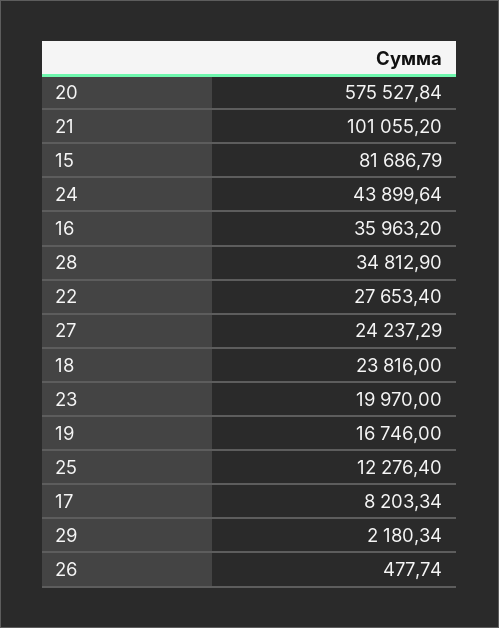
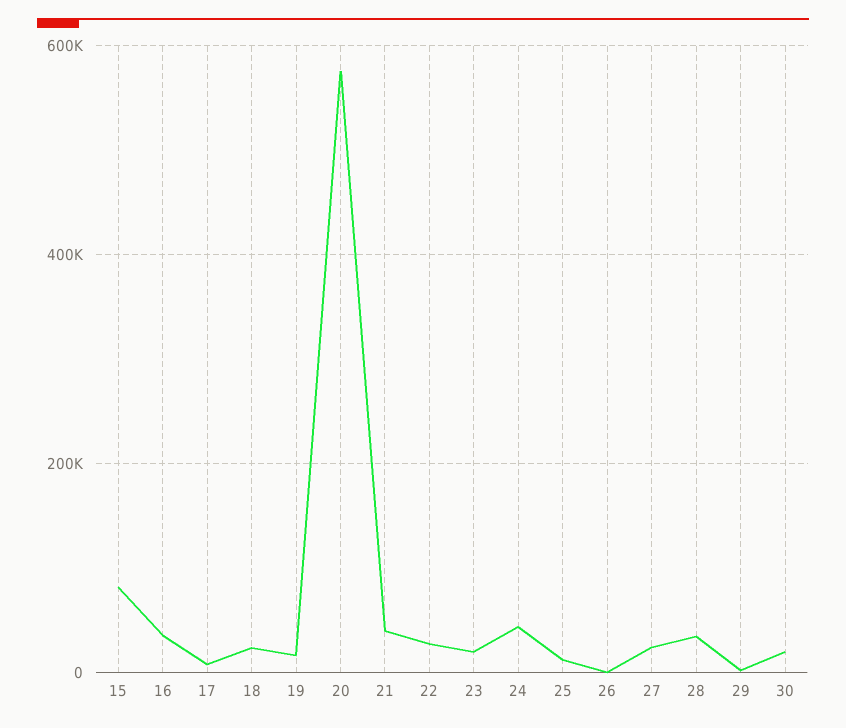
  {
    "20": 575527.84,
-   "21": 101055.2,
+   "21": 40000,
    "15": 81686.79,
    "24": 43899.64,
    "16": 35963.2,
    "28": 34812.9,
    "22": 27653.4,
    "27": 24237.29,
    "18": 23816,
    "23": 19970,
    "19": 16746,
    "25": 12276.4,
    "17": 8203.34,
    "29": 2180.34,
-   "26": 477.74
+   "26": 477.74,
+   "30": 20000
  }

